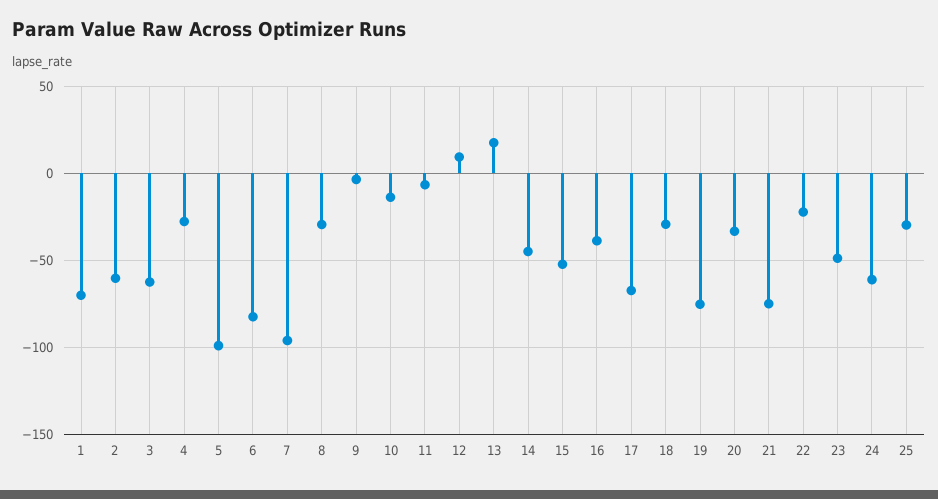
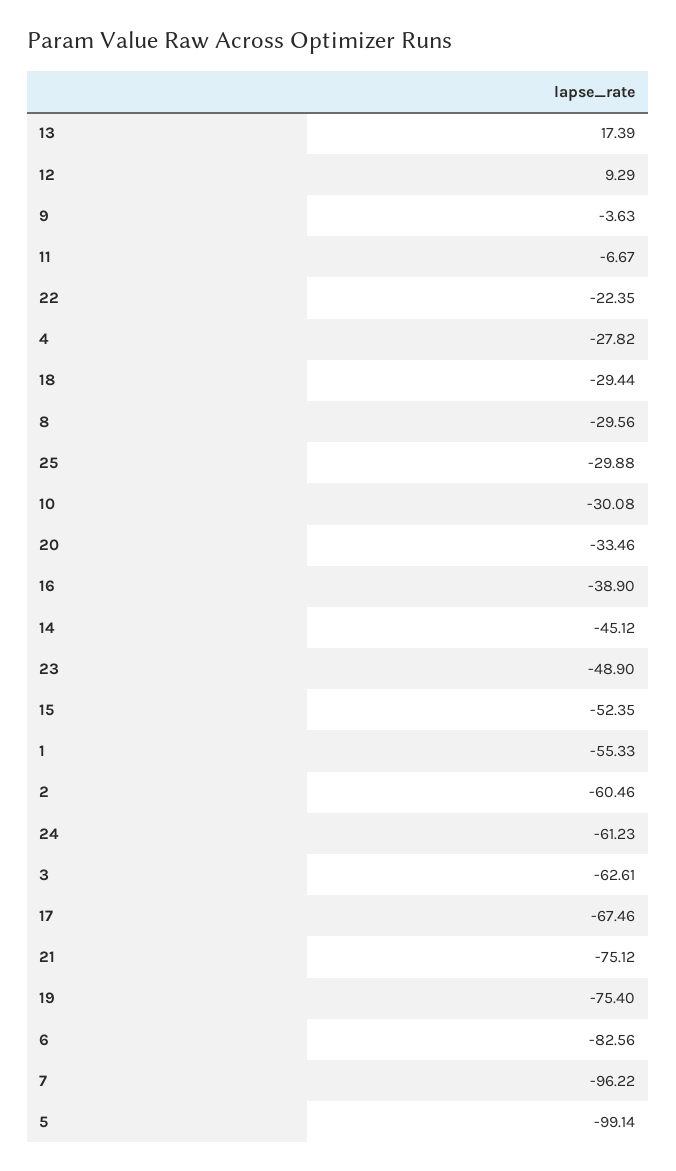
  {
-   "1": -70,
+   "1": -55.33,
    "2": -60.46,
    "3": -62.61,
    "4": -27.82,
    "5": -99.14,
    "6": -82.56,
    "7": -96.22,
    "8": -29.56,
    "9": -3.63,
-   "10": -15,
+   "10": -30.08,
    "11": -6.67,
    "12": 9.29,
    "13": 17.39,
    "14": -45.12,
    "15": -52.35,
    "16": -38.9,
    "17": -67.46,
    "18": -29.44,
    "19": -75.4,
    "20": -33.46,
    "21": -75.12,
    "22": -22.35,
    "23": -48.9,
    "24": -61.23,
    "25": -29.88
  }

